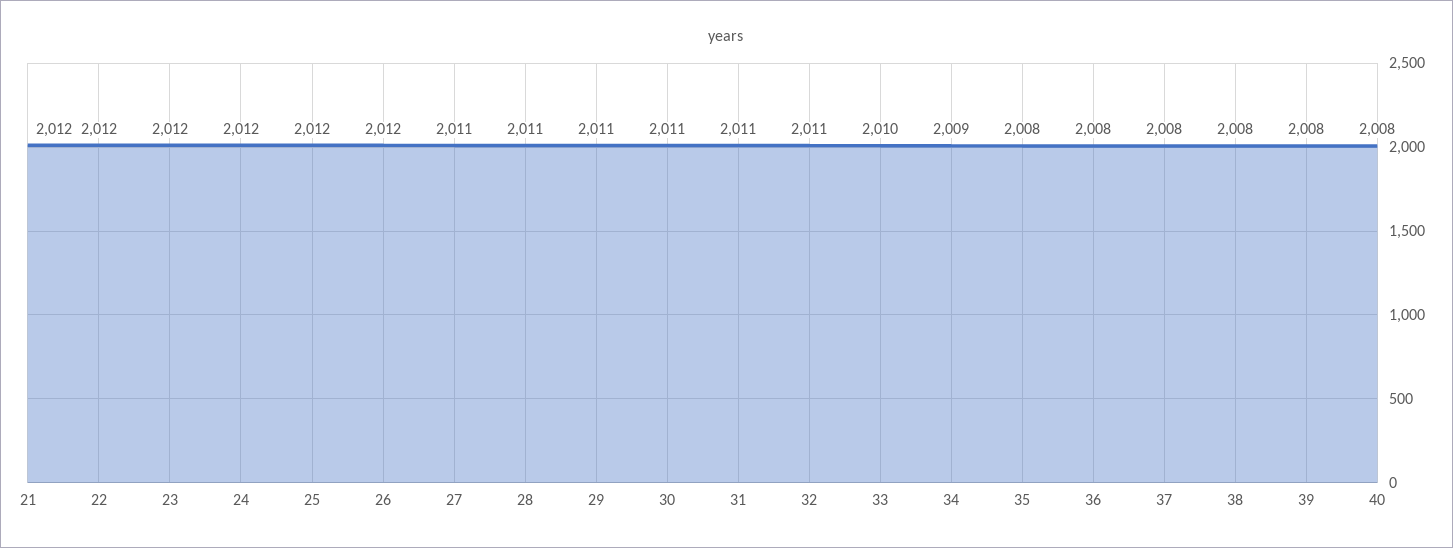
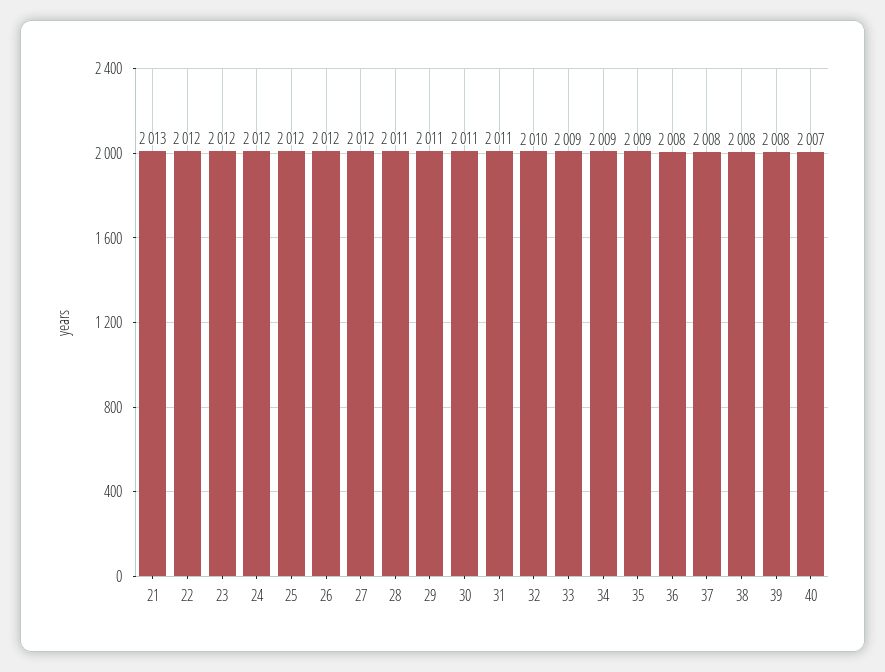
  {
-   "21": 2012,
+   "21": 2013,
    "22": 2012,
    "23": 2012,
    "24": 2012,
    "25": 2012,
    "26": 2012,
-   "27": 2011,
+   "27": 2012,
    "28": 2011,
    "29": 2011,
    "30": 2011,
    "31": 2011,
-   "32": 2011,
+   "32": 2010,
-   "33": 2010,
+   "33": 2009,
    "34": 2009,
-   "35": 2008,
+   "35": 2009,
    "36": 2008,
    "37": 2008,
    "38": 2008,
    "39": 2008,
-   "40": 2008
+   "40": 2007
  }

